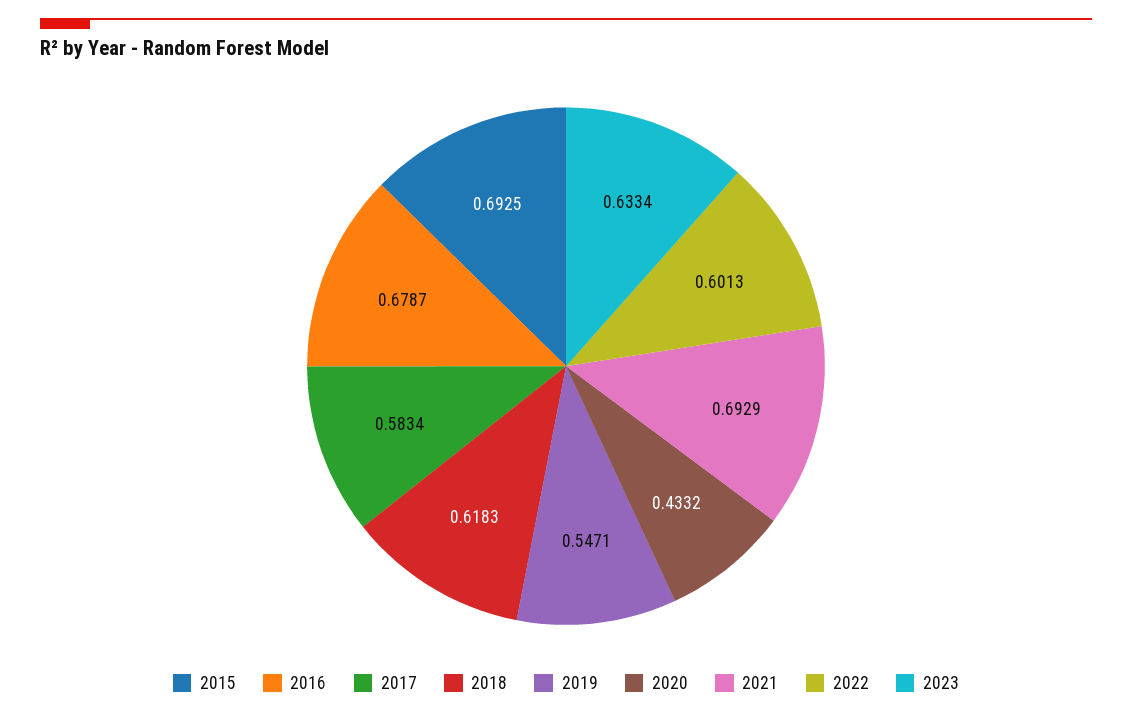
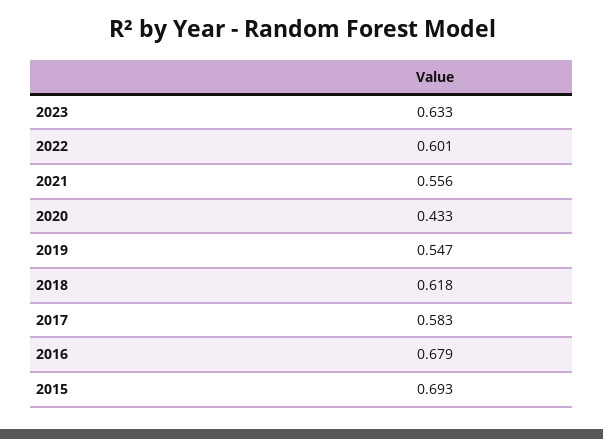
  {
    "2015": 0.6925,
    "2016": 0.6787,
    "2017": 0.5834,
    "2018": 0.6183,
    "2019": 0.5471,
    "2020": 0.4332,
-   "2021": 0.6929,
+   "2021": 0.556,
    "2022": 0.6013,
    "2023": 0.6334
  }

